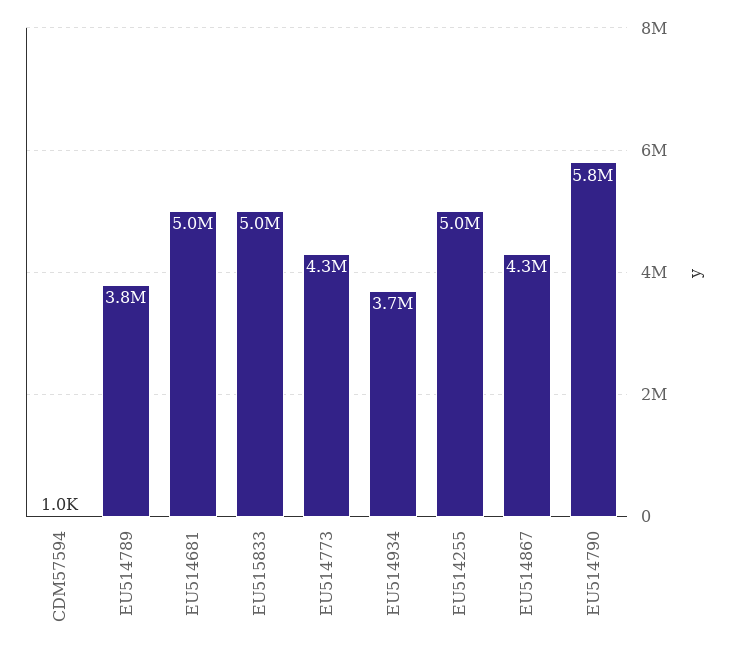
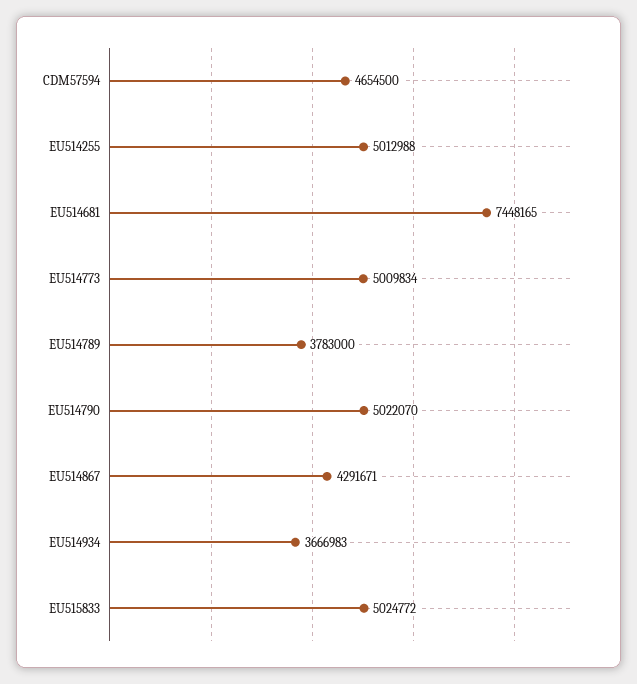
  {
-   "CDM57594": 1000,
+   "CDM57594": 4654500,
    "EU514789": 3783000,
-   "EU514681": 5000000,
+   "EU514681": 7448165,
    "EU515833": 5024772,
-   "EU514773": 4300000,
+   "EU514773": 5009834,
    "EU514934": 3666983,
    "EU514255": 5012988,
    "EU514867": 4291671,
-   "EU514790": 5800000
+   "EU514790": 5022070
  }

